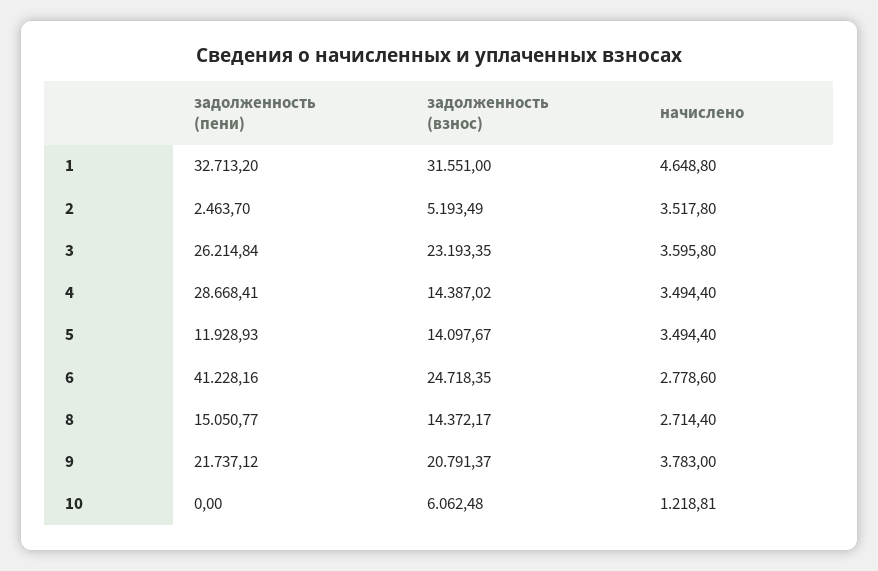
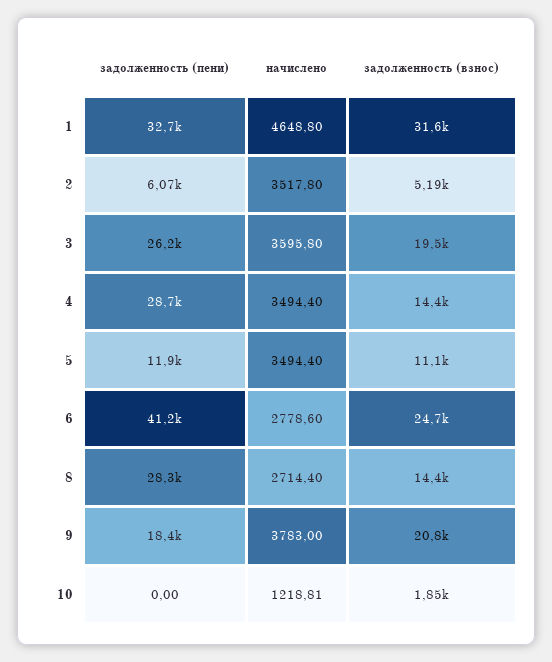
  {
    "задолженность (пени)": {
      "1": 32713.2,
-     "2": 2463.7,
+     "2": 6070,
      "3": 26214.84,
      "4": 28668.41,
      "5": 11928.93,
      "6": 41228.16,
-     "8": 15050.77,
+     "8": 28300,
-     "9": 21737.12,
+     "9": 18400,
      "10": 0
    },
    "задолженность (взнос)": {
      "1": 31551,
      "2": 5193.49,
-     "3": 23193.35,
+     "3": 19500,
      "4": 14387.02,
-     "5": 14097.67,
+     "5": 11100,
      "6": 24718.35,
      "8": 14372.17,
      "9": 20791.37,
-     "10": 6062.48
+     "10": 1850
    },
    "начислено": {
      "1": 4648.8,
      "2": 3517.8,
      "3": 3595.8,
      "4": 3494.4,
      "5": 3494.4,
      "6": 2778.6,
      "8": 2714.4,
      "9": 3783,
      "10": 1218.81
    }
  }

